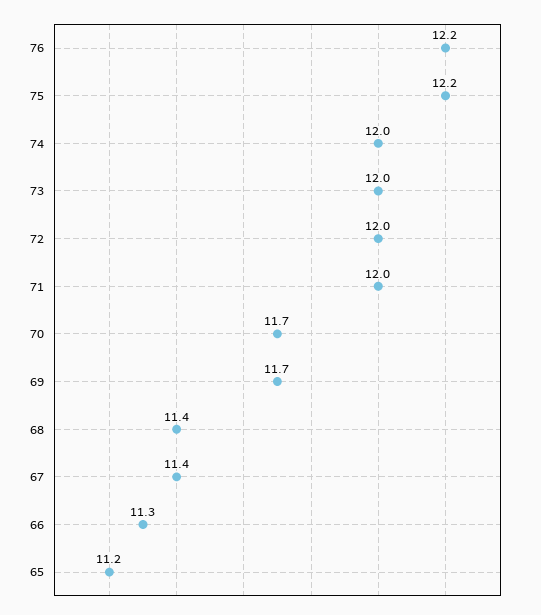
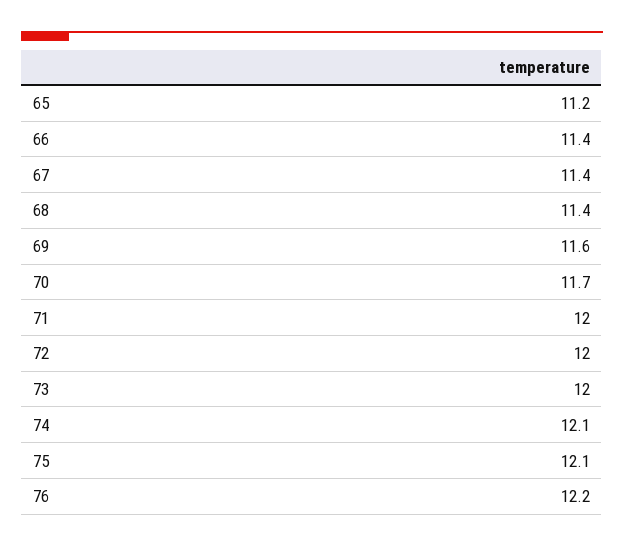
  {
    "76": 12.2,
-   "75": 12.2,
+   "75": 12.1,
-   "74": 12,
+   "74": 12.1,
    "73": 12,
    "72": 12,
    "71": 12,
    "70": 11.7,
-   "69": 11.7,
+   "69": 11.6,
    "68": 11.4,
    "67": 11.4,
-   "66": 11.3,
+   "66": 11.4,
    "65": 11.2
  }

